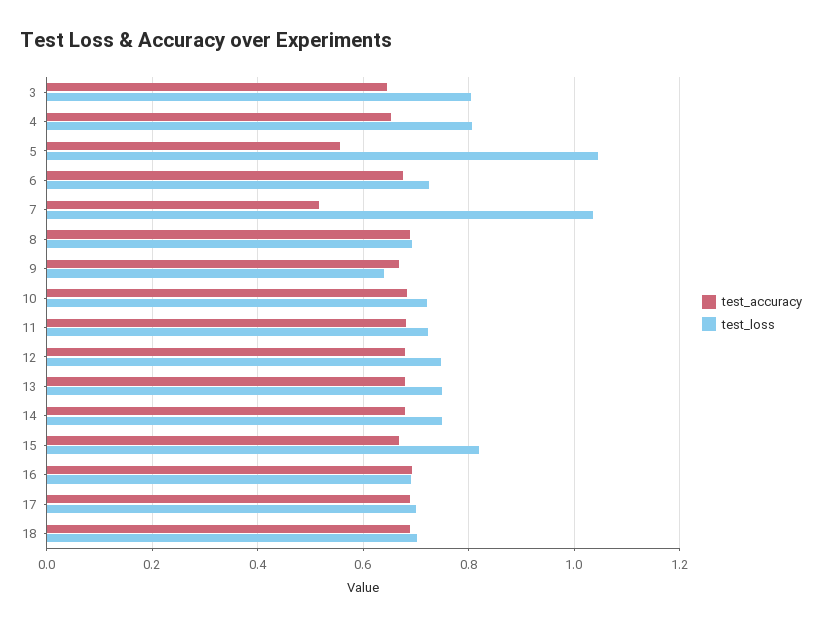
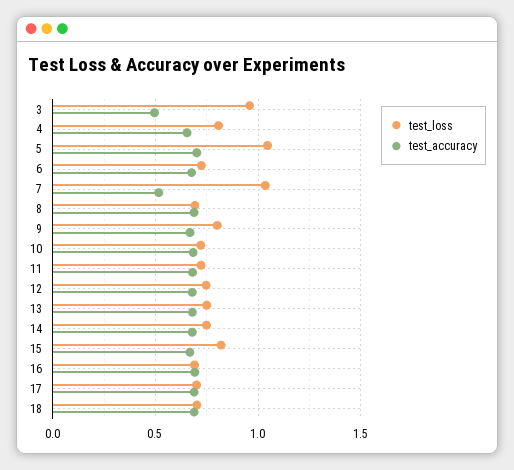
  {
    "test_accuracy": {
-     "3": 0.64,
+     "3": 0.5,
      "4": 0.66,
-     "5": 0.56,
+     "5": 0.7,
      "6": 0.68,
      "7": 0.52,
      "8": 0.68,
      "9": 0.66,
      "10": 0.68,
      "11": 0.68,
      "12": 0.68,
      "13": 0.68,
      "14": 0.68,
      "15": 0.66,
      "16": 0.7,
      "17": 0.68,
      "18": 0.68
    },
    "test_loss": {
-     "3": 0.8,
+     "3": 0.95,
      "4": 0.8,
      "5": 1.04,
      "6": 0.72,
      "7": 1.04,
      "8": 0.7,
-     "9": 0.64,
+     "9": 0.8,
      "10": 0.72,
      "11": 0.72,
      "12": 0.74,
      "13": 0.76,
      "14": 0.74,
      "15": 0.82,
      "16": 0.7,
      "17": 0.7,
      "18": 0.7
    }
  }

